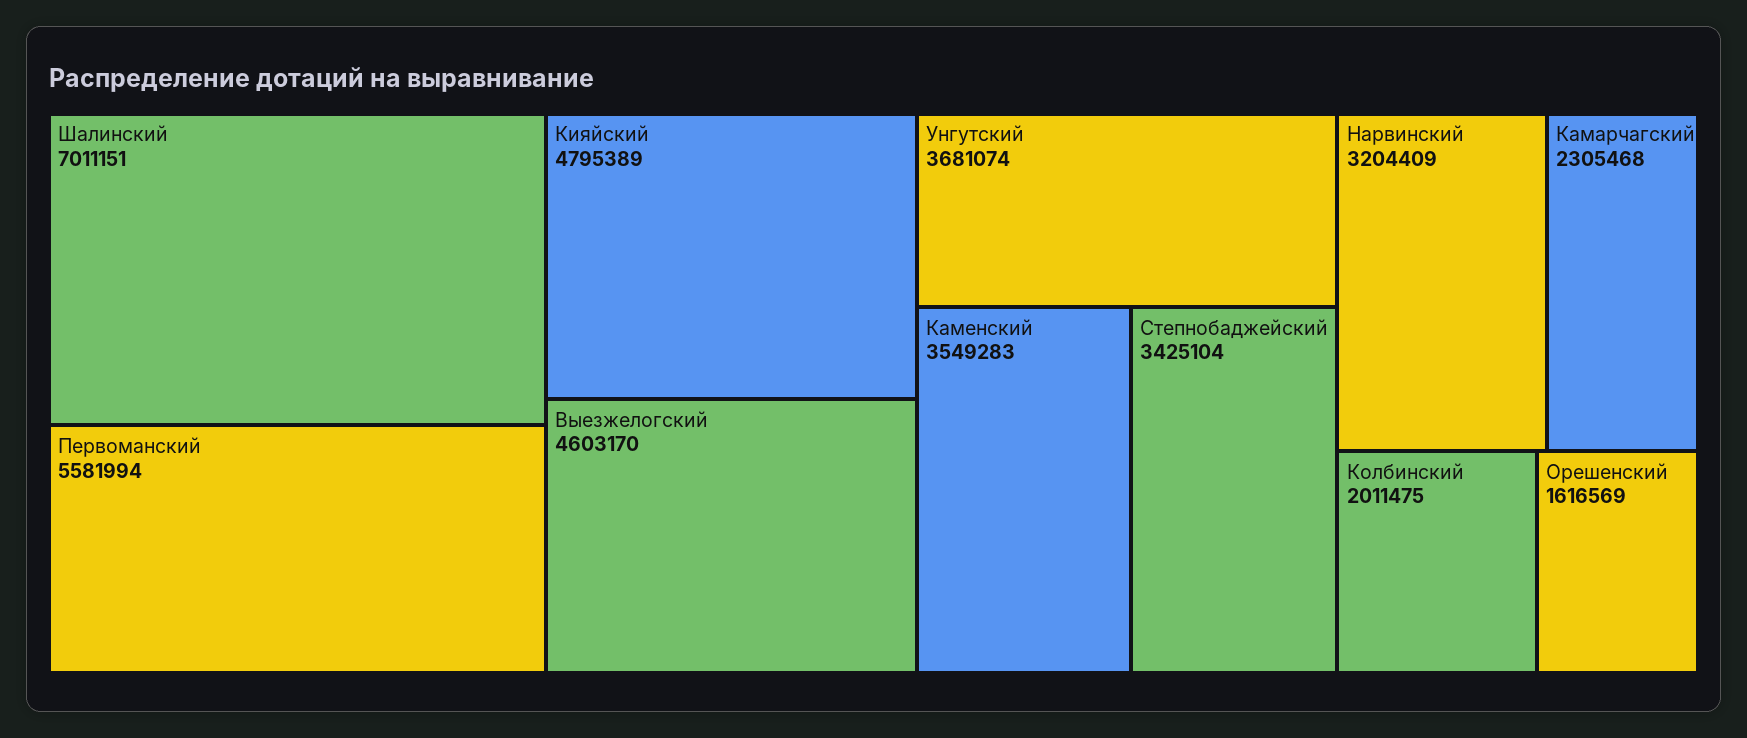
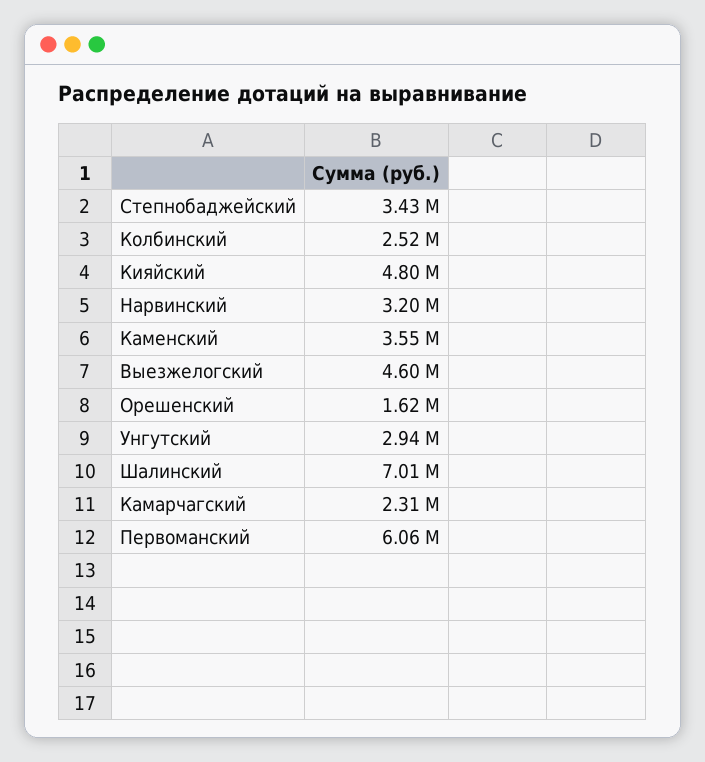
  {
    "Шалинский": 7011151,
-   "Первоманский": 5581994,
+   "Первоманский": 6060000,
    "Кияйский": 4795389,
    "Выезжелогский": 4603170,
-   "Унгутский": 3681074,
+   "Унгутский": 2940000,
    "Каменский": 3549283,
    "Степнобаджейский": 3425104,
    "Нарвинский": 3204409,
    "Камарчагский": 2305468,
-   "Колбинский": 2011475,
+   "Колбинский": 2520000,
    "Орешенский": 1616569
  }

